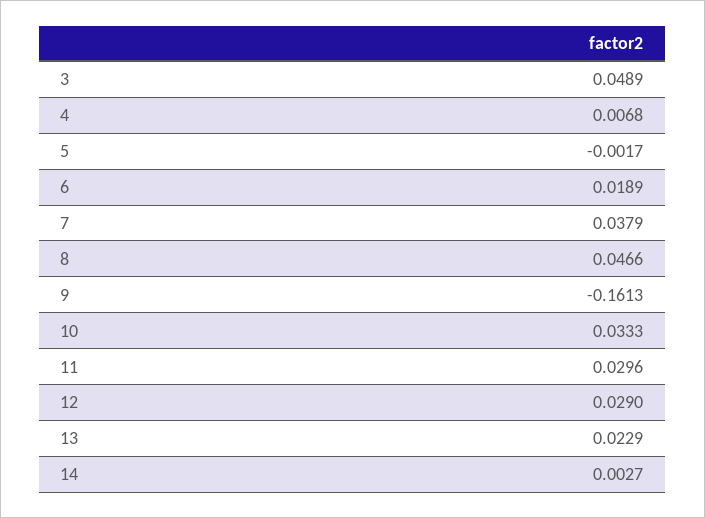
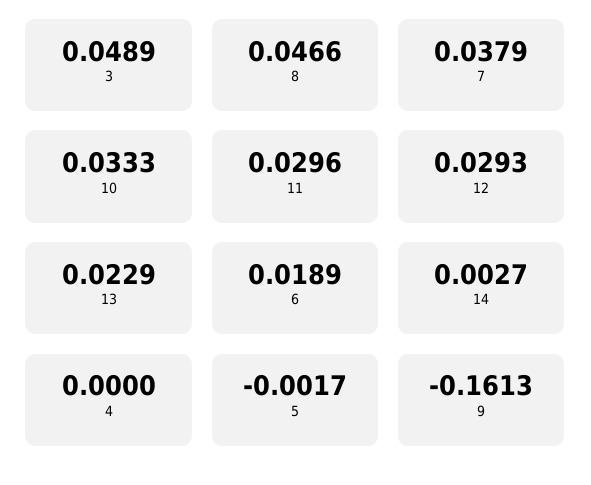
  {
    "3": 0.0489,
-   "4": 0.0068,
+   "4": 0,
    "5": -0.0017,
    "6": 0.0189,
    "7": 0.0379,
    "8": 0.0466,
    "9": -0.1613,
    "10": 0.0333,
    "11": 0.0296,
-   "12": 0.029,
+   "12": 0.0293,
    "13": 0.0229,
    "14": 0.0027
  }

